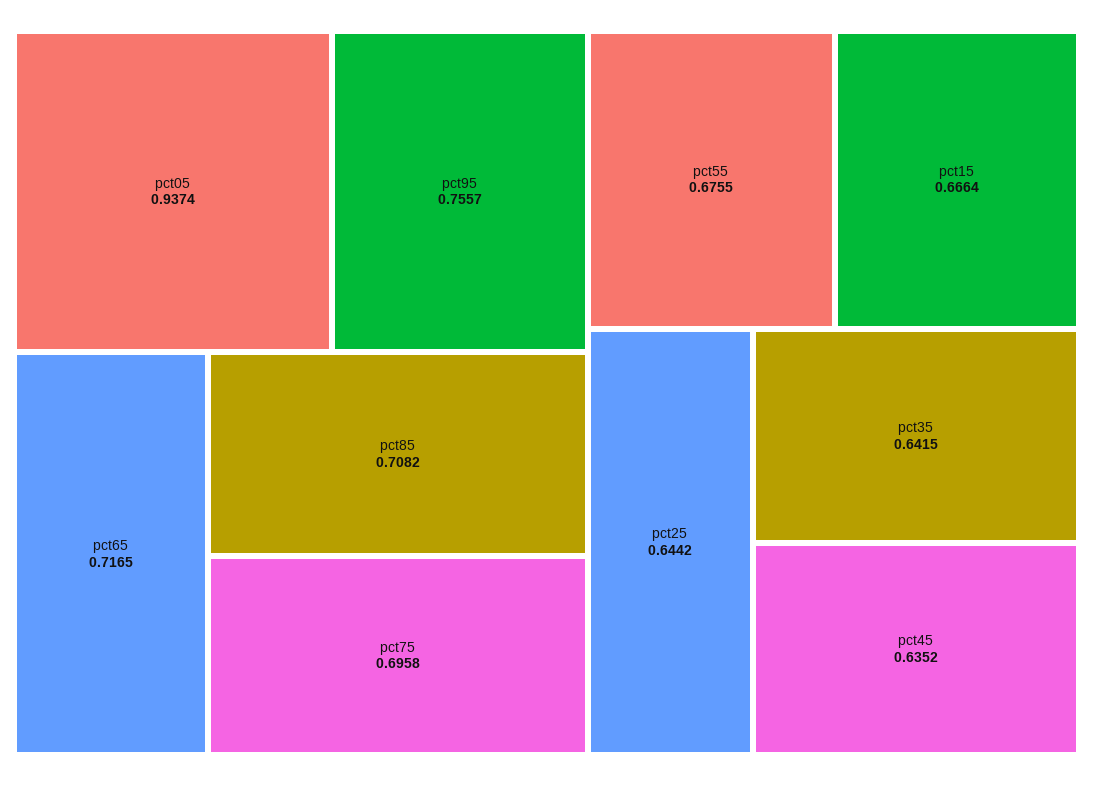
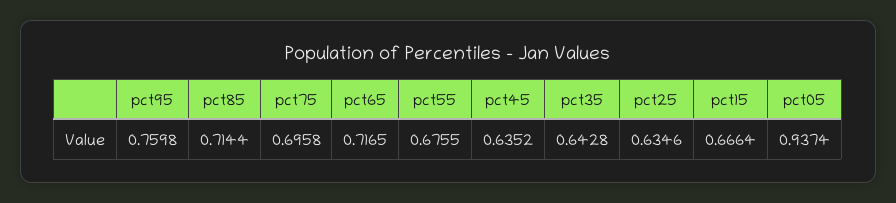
  {
    "pct05": 0.9374,
-   "pct95": 0.7557,
+   "pct95": 0.7598,
    "pct65": 0.7165,
-   "pct85": 0.7082,
+   "pct85": 0.7144,
    "pct75": 0.6958,
    "pct55": 0.6755,
    "pct15": 0.6664,
-   "pct25": 0.6442,
+   "pct25": 0.6346,
-   "pct35": 0.6415,
+   "pct35": 0.6428,
    "pct45": 0.6352
  }

